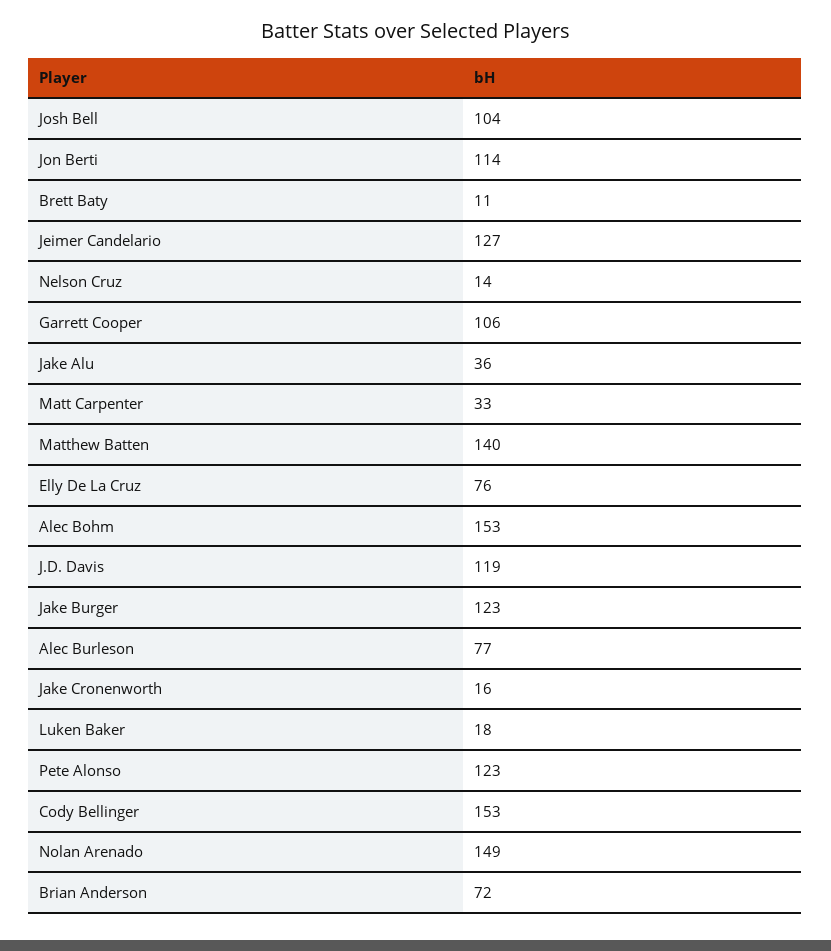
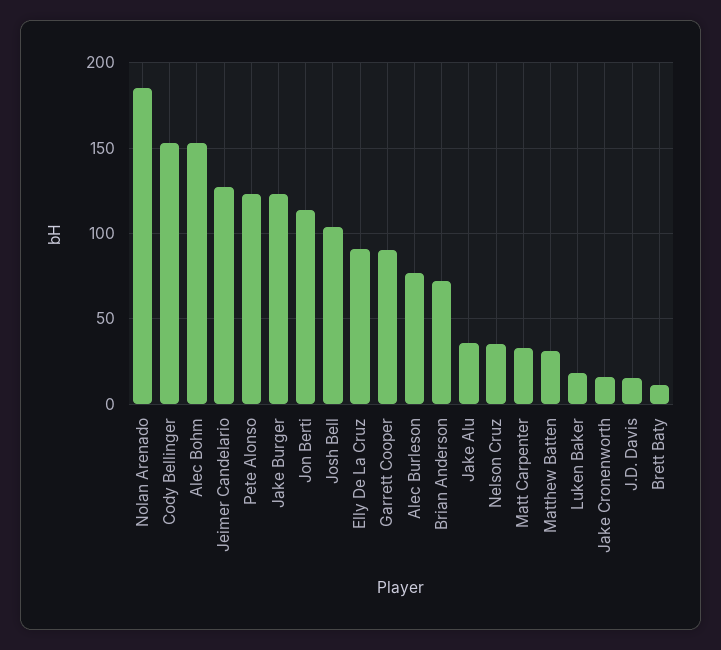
  {
    "Josh Bell": 104,
    "Jon Berti": 114,
    "Brett Baty": 11,
    "Jeimer Candelario": 127,
-   "Nelson Cruz": 14,
+   "Nelson Cruz": 35,
-   "Garrett Cooper": 106,
+   "Garrett Cooper": 90,
    "Jake Alu": 36,
    "Matt Carpenter": 33,
-   "Matthew Batten": 140,
+   "Matthew Batten": 30,
-   "Elly De La Cruz": 76,
+   "Elly De La Cruz": 90,
    "Alec Bohm": 153,
-   "J.D. Davis": 119,
+   "J.D. Davis": 15,
    "Jake Burger": 123,
    "Alec Burleson": 77,
    "Jake Cronenworth": 16,
    "Luken Baker": 18,
    "Pete Alonso": 123,
    "Cody Bellinger": 153,
-   "Nolan Arenado": 149,
+   "Nolan Arenado": 185,
    "Brian Anderson": 72
  }

